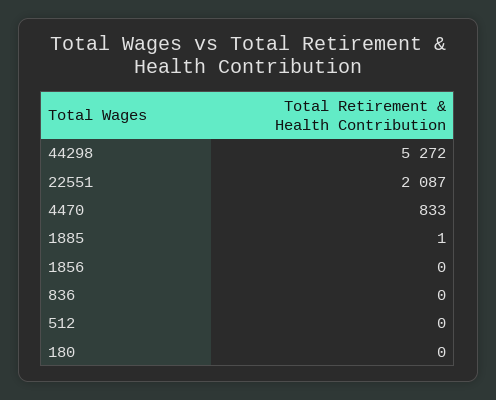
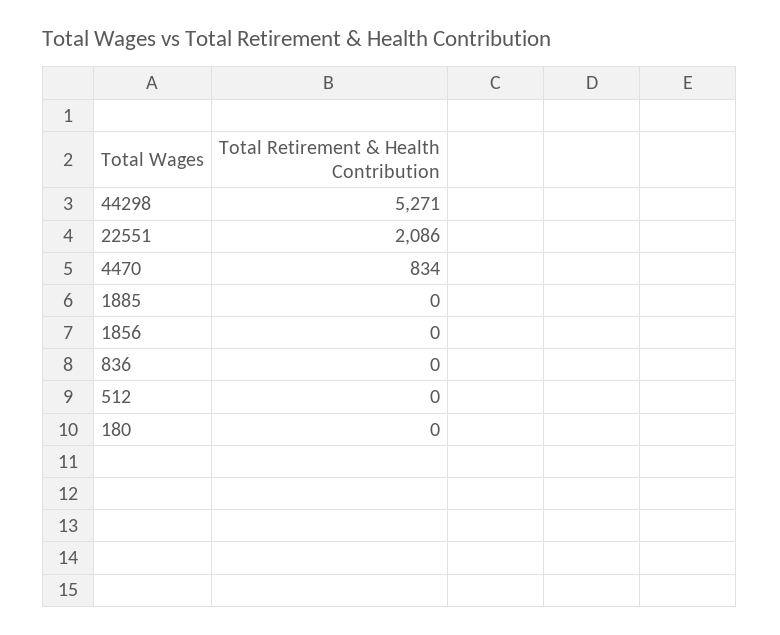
  {
-   "44298": 5272,
+   "44298": 5271,
-   "22551": 2087,
+   "22551": 2086,
-   "4470": 833,
+   "4470": 834,
-   "1885": 1,
+   "1885": 0,
    "1856": 0,
    "836": 0,
    "512": 0,
    "180": 0
  }

